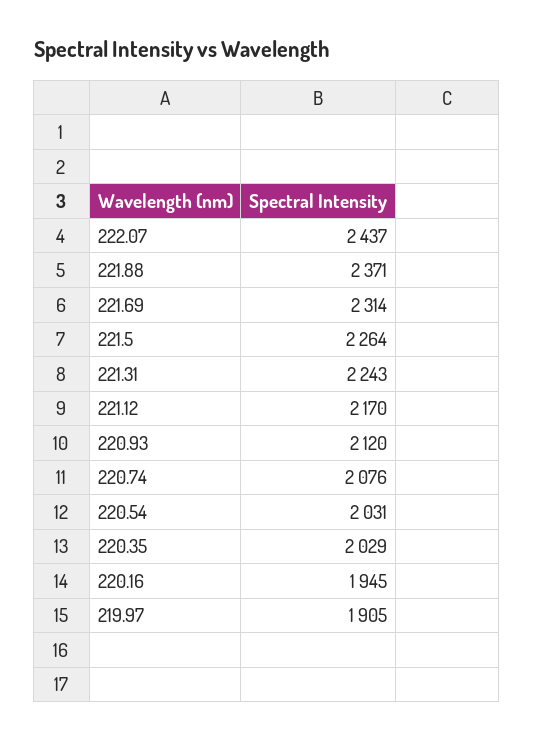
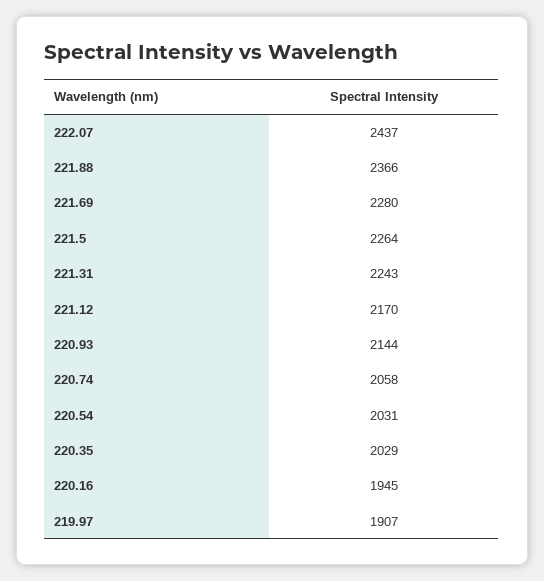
  {
    "222.07": 2437,
-   "221.88": 2371,
+   "221.88": 2366,
-   "221.69": 2314,
+   "221.69": 2280,
    "221.5": 2264,
    "221.31": 2243,
    "221.12": 2170,
-   "220.93": 2120,
+   "220.93": 2144,
-   "220.74": 2076,
+   "220.74": 2058,
    "220.54": 2031,
    "220.35": 2029,
    "220.16": 1945,
-   "219.97": 1905
+   "219.97": 1907
  }

